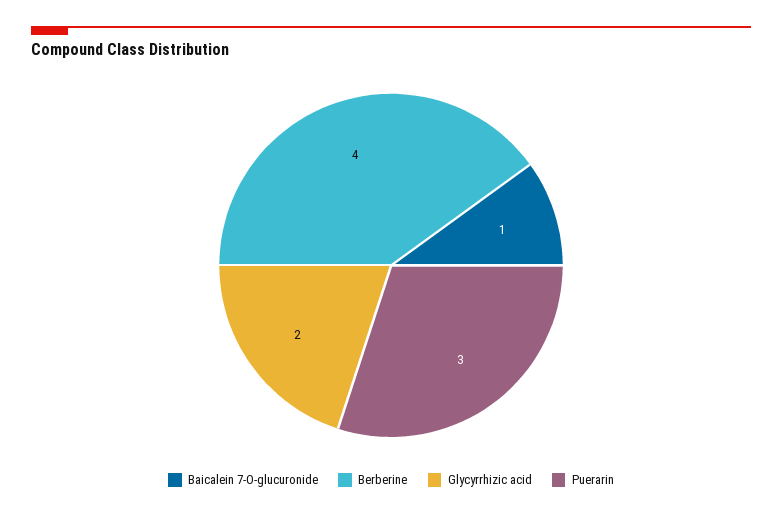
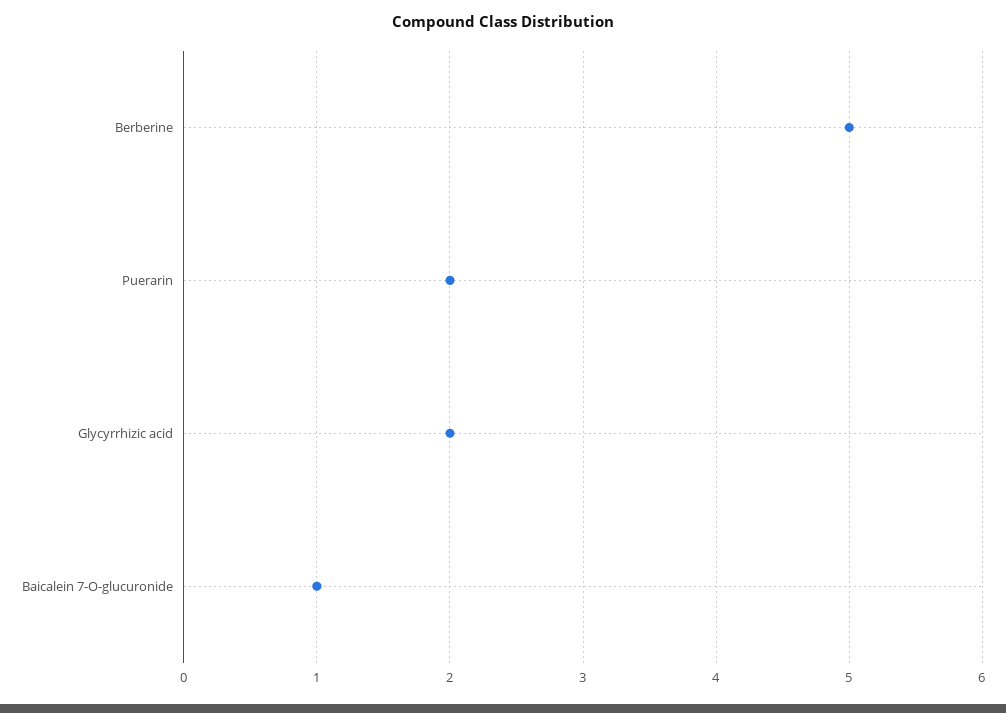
  {
    "Baicalein 7-O-glucuronide": 1,
-   "Berberine": 4,
+   "Berberine": 5,
    "Glycyrrhizic acid": 2,
-   "Puerarin": 3
+   "Puerarin": 2
  }

